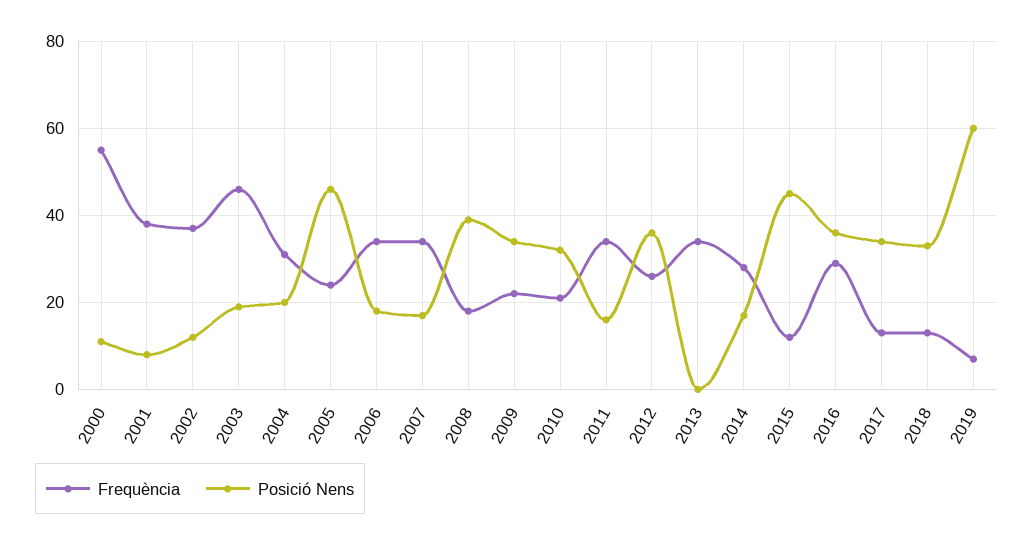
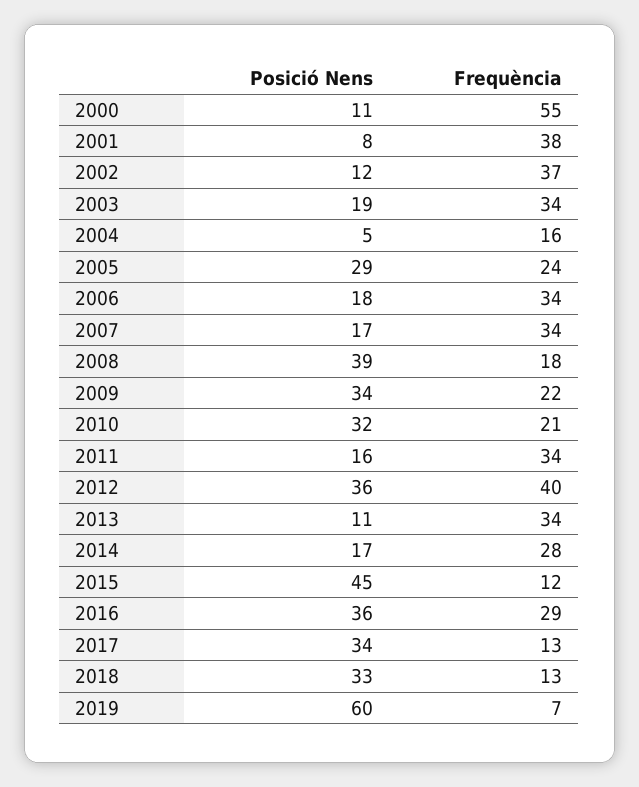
  {
    "Frequència": {
      "2000": 55,
      "2001": 38,
      "2002": 37,
-     "2003": 45,
+     "2003": 34,
-     "2004": 30,
+     "2004": 16,
      "2005": 24,
      "2006": 34,
      "2007": 34,
      "2008": 18,
      "2009": 22,
      "2010": 21,
      "2011": 34,
-     "2012": 25,
+     "2012": 40,
      "2013": 34,
      "2014": 28,
      "2015": 12,
      "2016": 29,
      "2017": 13,
      "2018": 13,
      "2019": 7
    },
    "Posició Nens": {
      "2000": 11,
      "2001": 8,
      "2002": 12,
      "2003": 19,
-     "2004": 20,
+     "2004": 5,
-     "2005": 45,
+     "2005": 29,
      "2006": 18,
      "2007": 17,
      "2008": 39,
      "2009": 34,
      "2010": 32,
      "2011": 16,
      "2012": 36,
-     "2013": 0,
+     "2013": 11,
      "2014": 17,
      "2015": 45,
      "2016": 36,
      "2017": 34,
      "2018": 33,
      "2019": 60
    }
  }

